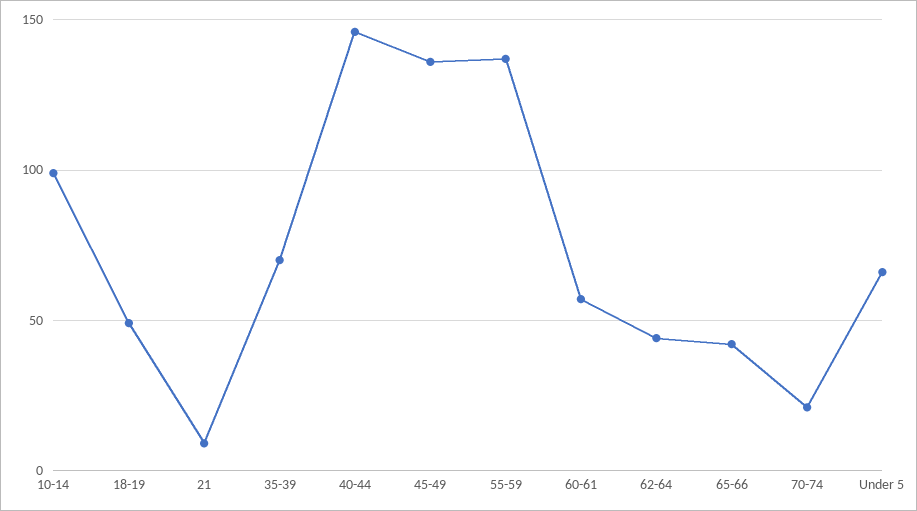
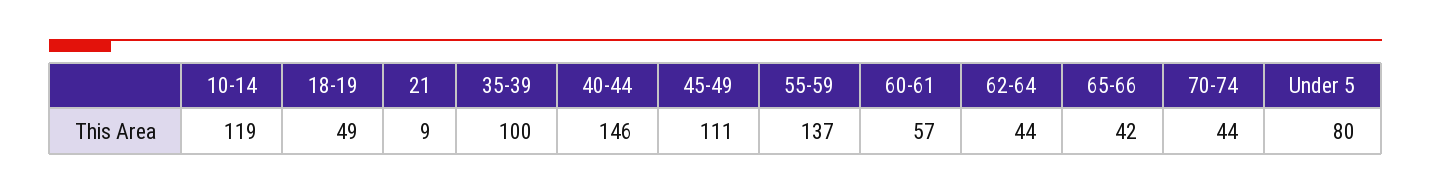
  {
-   "10-14": 100,
+   "10-14": 119,
    "18-19": 49,
    "21": 9,
-   "35-39": 70,
+   "35-39": 100,
    "40-44": 146,
-   "45-49": 135,
+   "45-49": 111,
    "55-59": 137,
    "60-61": 57,
    "62-64": 44,
    "65-66": 42,
-   "70-74": 20,
+   "70-74": 44,
-   "Under 5": 65
+   "Under 5": 80
  }

